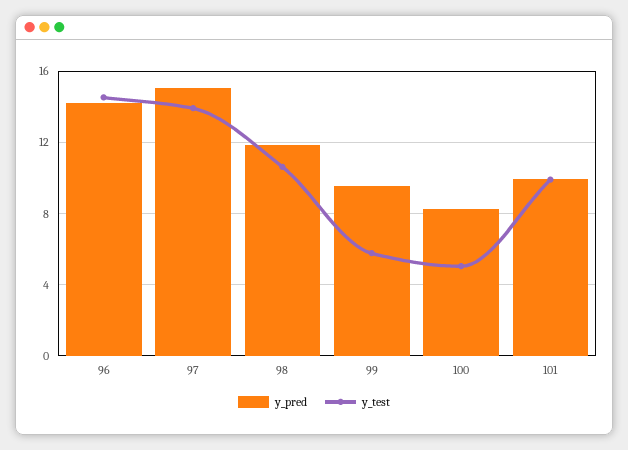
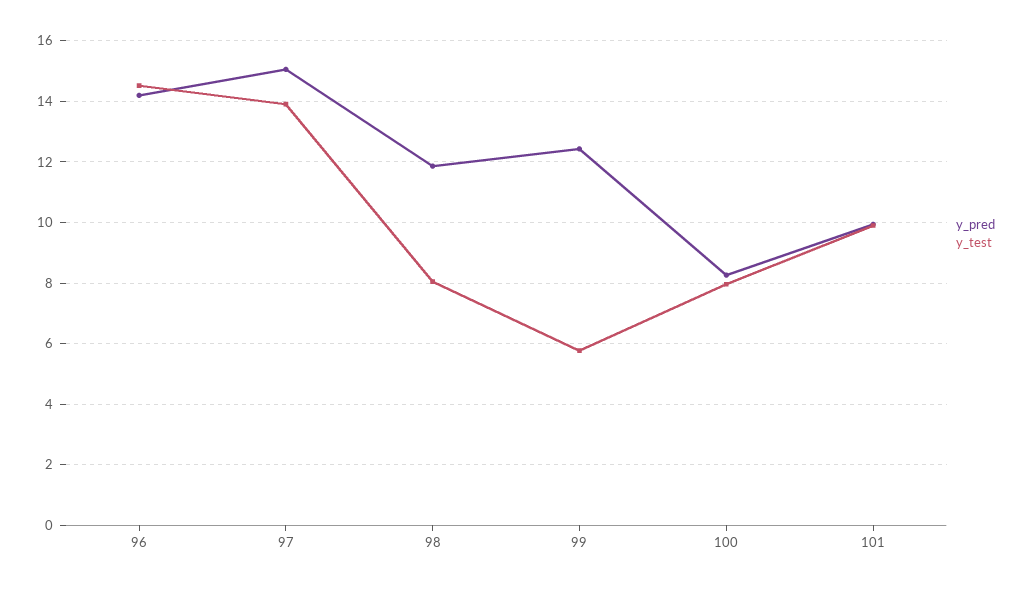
  {
    "y_pred": {
      "96": 14.2,
      "97": 15,
      "98": 11.8,
-     "99": 9.5,
+     "99": 12.4,
      "100": 8.2,
      "101": 10
    },
    "y_test": {
      "96": 14.6,
      "97": 14,
-     "98": 10.5,
+     "98": 8,
      "99": 5.8,
-     "100": 5,
+     "100": 8,
      "101": 10
    }
  }

